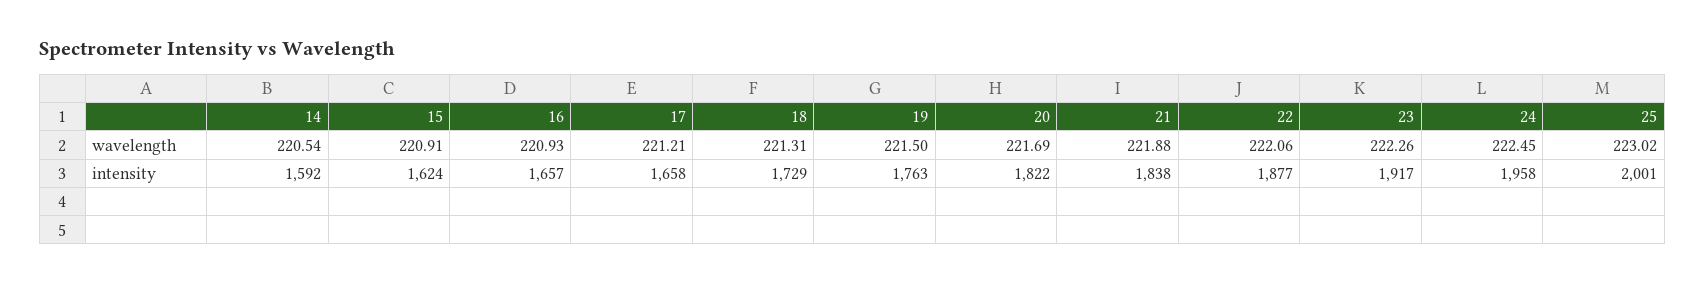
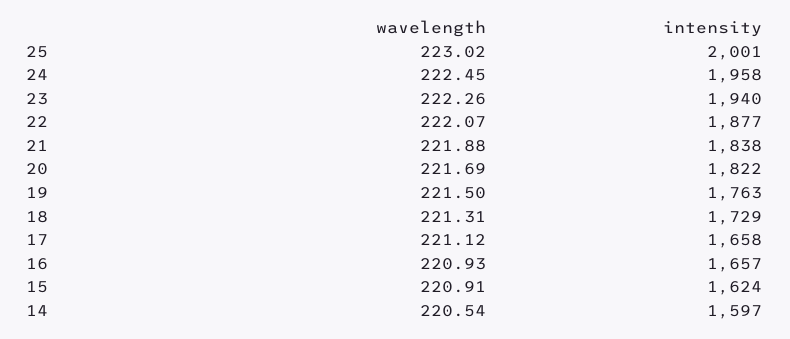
  {
    "14": {
      "wavelength": 220.54,
-     "intensity": 1592
+     "intensity": 1597
    },
    "15": {
      "wavelength": 220.91,
      "intensity": 1624
    },
    "16": {
      "wavelength": 220.93,
      "intensity": 1657
    },
    "17": {
-     "wavelength": 221.21,
+     "wavelength": 221.12,
      "intensity": 1658
    },
    "18": {
      "wavelength": 221.31,
      "intensity": 1729
    },
    "19": {
      "wavelength": 221.5,
      "intensity": 1763
    },
    "20": {
      "wavelength": 221.69,
      "intensity": 1822
    },
    "21": {
      "wavelength": 221.88,
      "intensity": 1838
    },
    "22": {
-     "wavelength": 222.06,
+     "wavelength": 222.07,
      "intensity": 1877
    },
    "23": {
      "wavelength": 222.26,
-     "intensity": 1917
+     "intensity": 1940
    },
    "24": {
      "wavelength": 222.45,
      "intensity": 1958
    },
    "25": {
      "wavelength": 223.02,
      "intensity": 2001
    }
  }

